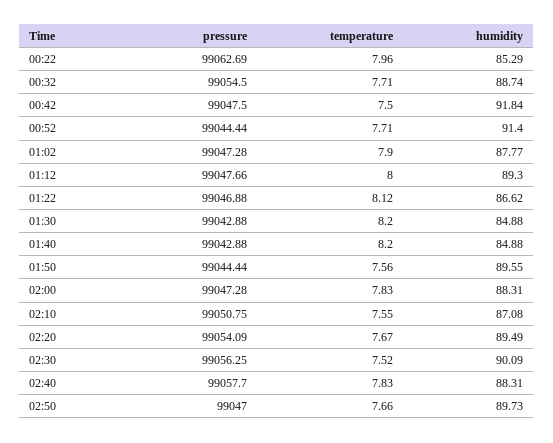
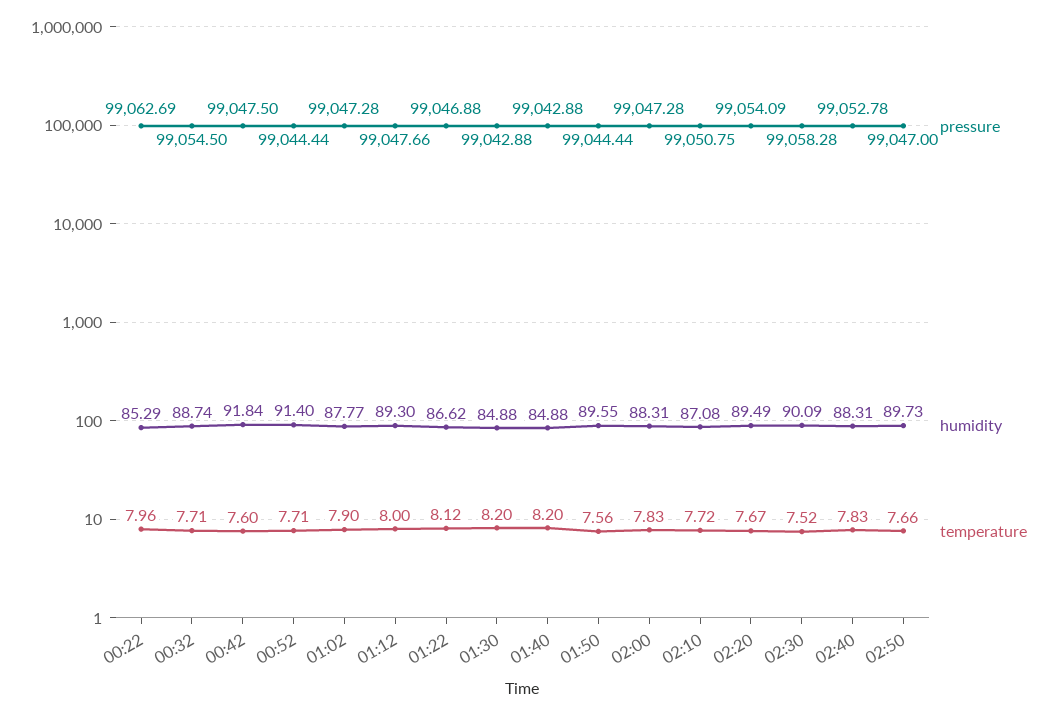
  {
    "pressure": {
      "00:22": 99062.69,
      "00:32": 99054.5,
      "00:42": 99047.5,
      "00:52": 99044.44,
      "01:02": 99047.28,
      "01:12": 99047.66,
      "01:22": 99046.88,
      "01:30": 99042.88,
      "01:40": 99042.88,
      "01:50": 99044.44,
      "02:00": 99047.28,
      "02:10": 99050.75,
      "02:20": 99054.09,
-     "02:30": 99056.25,
+     "02:30": 99058.28,
-     "02:40": 99057.7,
+     "02:40": 99052.78,
      "02:50": 99047
    },
    "temperature": {
      "00:22": 7.96,
      "00:32": 7.71,
-     "00:42": 7.5,
+     "00:42": 7.6,
      "00:52": 7.71,
      "01:02": 7.9,
      "01:12": 8,
      "01:22": 8.12,
      "01:30": 8.2,
      "01:40": 8.2,
      "01:50": 7.56,
      "02:00": 7.83,
-     "02:10": 7.55,
+     "02:10": 7.72,
      "02:20": 7.67,
      "02:30": 7.52,
      "02:40": 7.83,
      "02:50": 7.66
    },
    "humidity": {
      "00:22": 85.29,
      "00:32": 88.74,
      "00:42": 91.84,
      "00:52": 91.4,
      "01:02": 87.77,
      "01:12": 89.3,
      "01:22": 86.62,
      "01:30": 84.88,
      "01:40": 84.88,
      "01:50": 89.55,
      "02:00": 88.31,
      "02:10": 87.08,
      "02:20": 89.49,
      "02:30": 90.09,
      "02:40": 88.31,
      "02:50": 89.73
    }
  }

